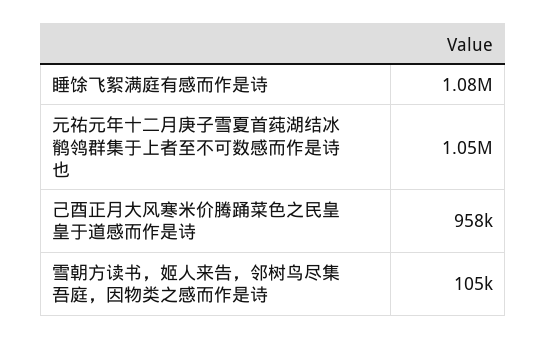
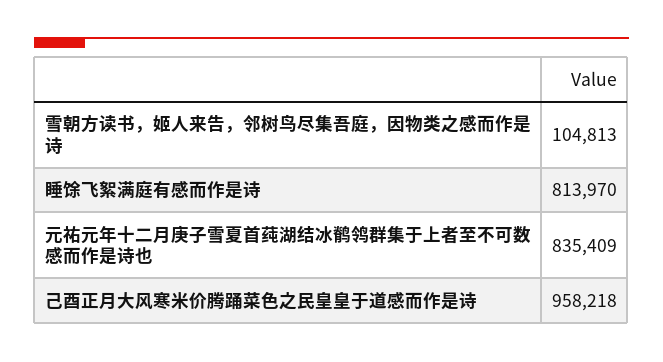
  {
-   "睡馀飞絮满庭有感而作是诗": 1080000,
+   "睡馀飞絮满庭有感而作是诗": 813970,
-   "元祐元年十二月庚子雪夏首莼湖结冰鹡鸰群集于上者至不可数感而作是诗也": 1050000,
+   "元祐元年十二月庚子雪夏首莼湖结冰鹡鸰群集于上者至不可数感而作是诗也": 835409,
    "己酉正月大风寒米价腾踊菜色之民皇皇于道感而作是诗": 958218,
    "雪朝方读书，姬人来告，邻树鸟尽集吾庭，因物类之感而作是诗": 104813
  }

